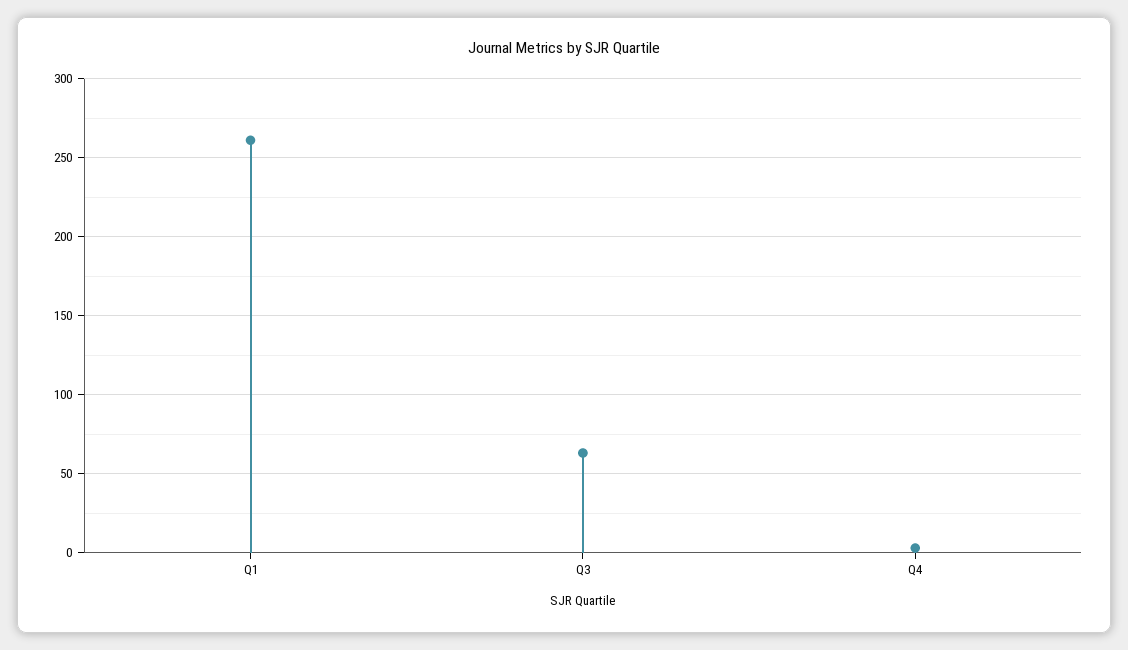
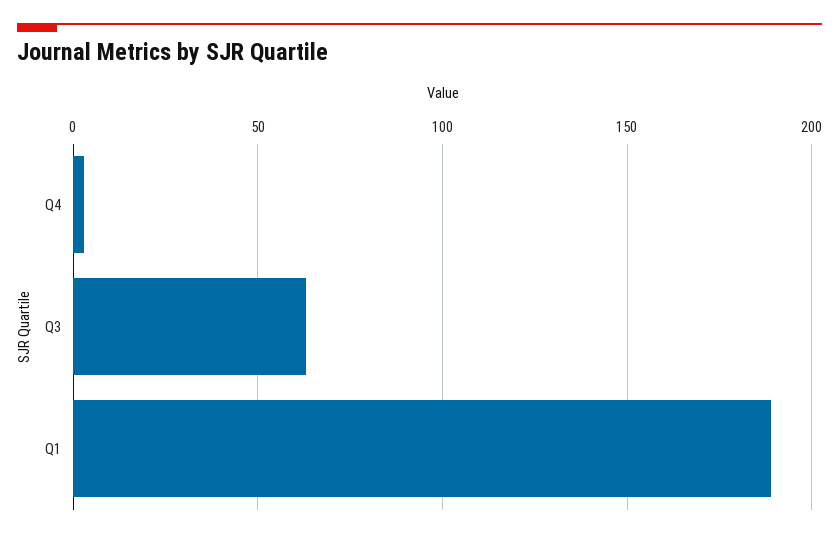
  {
-   "Q1": 260,
+   "Q1": 190,
    "Q3": 65,
    "Q4": 5
  }

